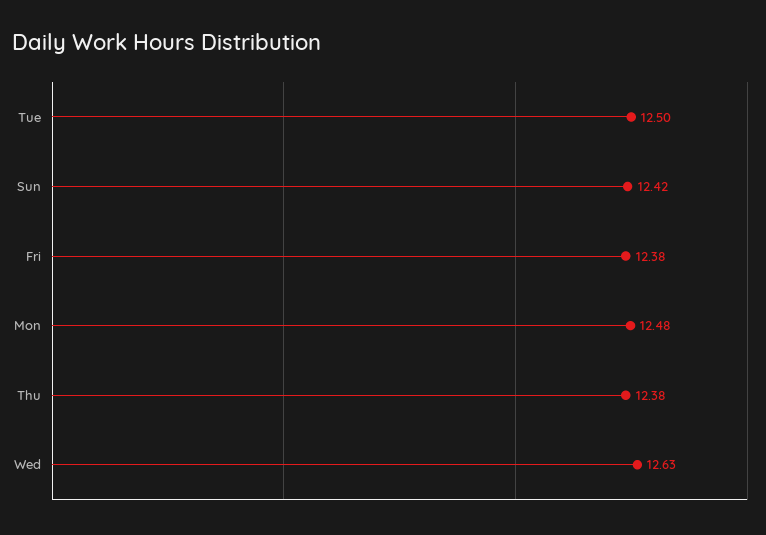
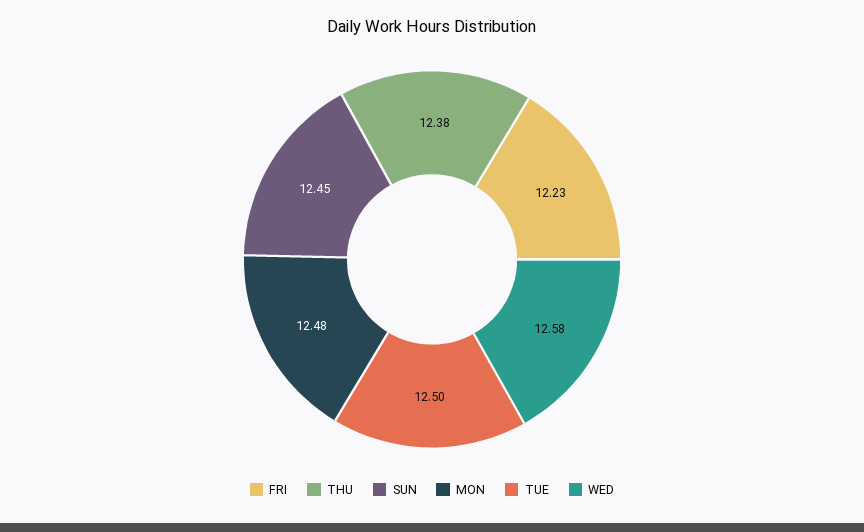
  {
    "Tue": 12.5,
-   "Sun": 12.42,
+   "Sun": 12.45,
-   "Fri": 12.38,
+   "Fri": 12.23,
    "Mon": 12.48,
    "Thu": 12.38,
-   "Wed": 12.63
+   "Wed": 12.58
  }

